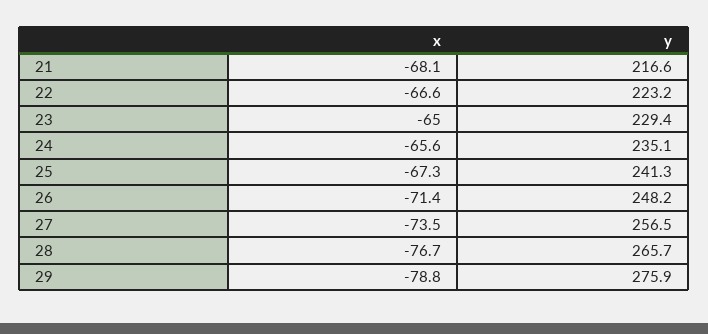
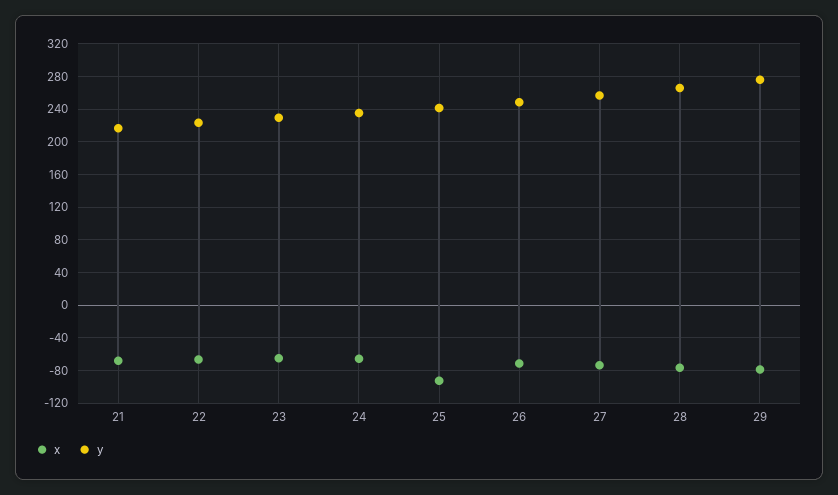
  {
    "x": {
      "21": -68.1,
      "22": -66.6,
      "23": -65,
      "24": -65.6,
-     "25": -67.3,
+     "25": -90,
      "26": -71.4,
      "27": -73.5,
      "28": -76.7,
      "29": -78.8
    },
    "y": {
      "21": 216.6,
      "22": 223.2,
      "23": 229.4,
      "24": 235.1,
      "25": 241.3,
      "26": 248.2,
      "27": 256.5,
      "28": 265.7,
      "29": 275.9
    }
  }

